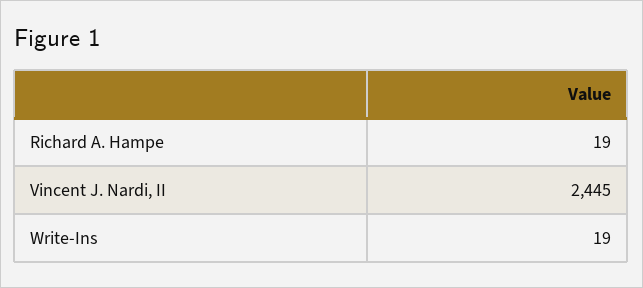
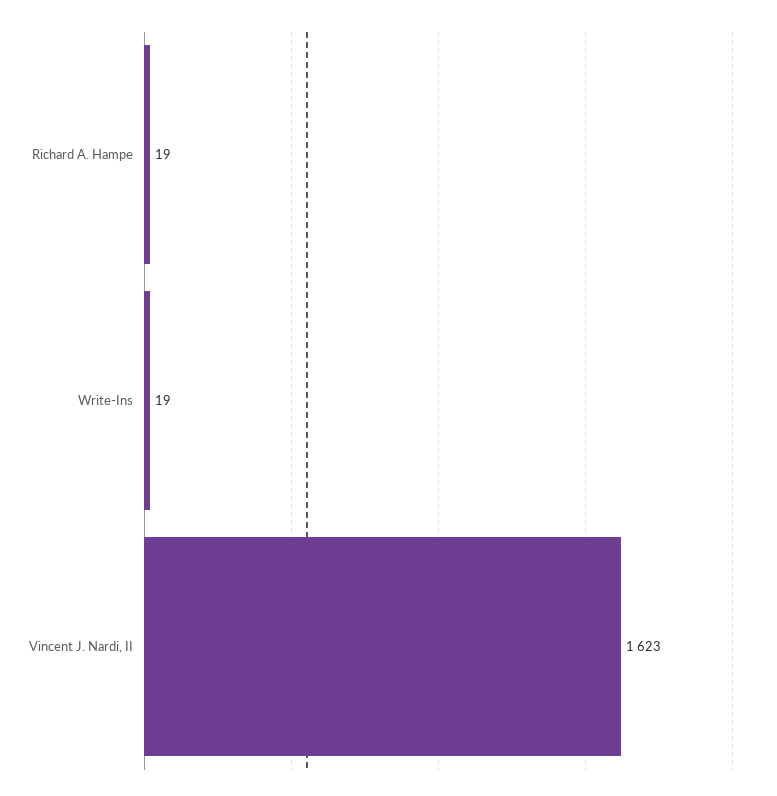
  {
    "Richard A. Hampe": 19,
-   "Vincent J. Nardi, II": 2445,
+   "Vincent J. Nardi, II": 1623,
    "Write-Ins": 19
  }

